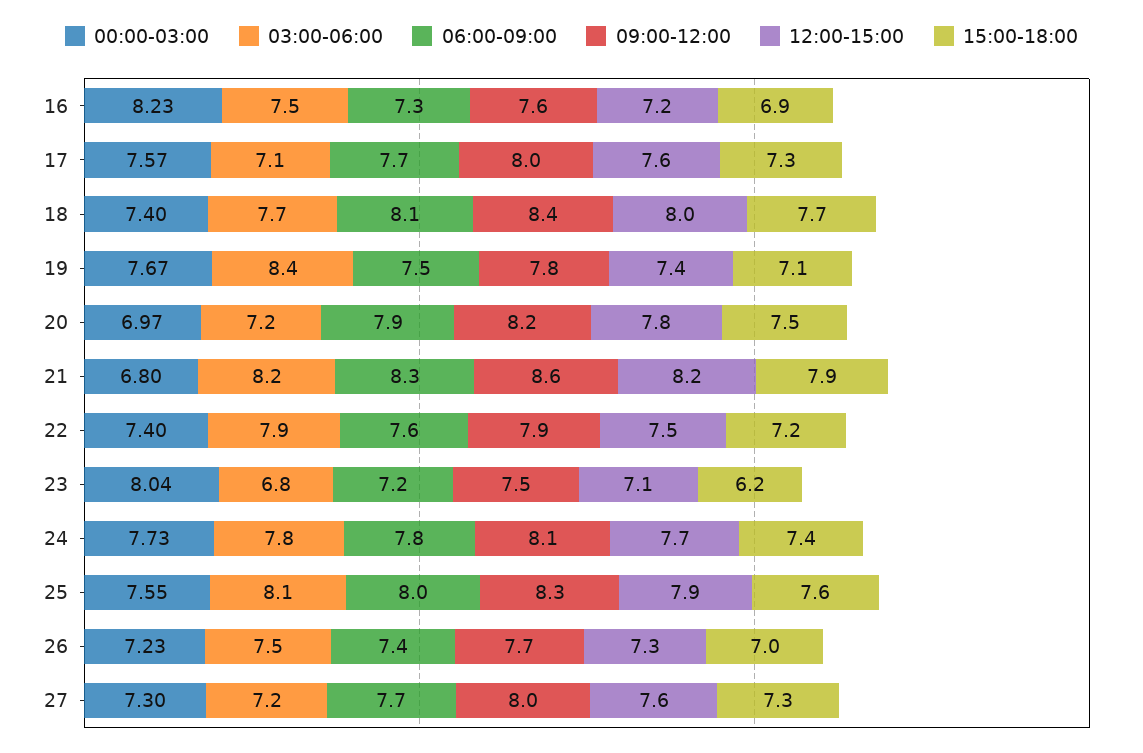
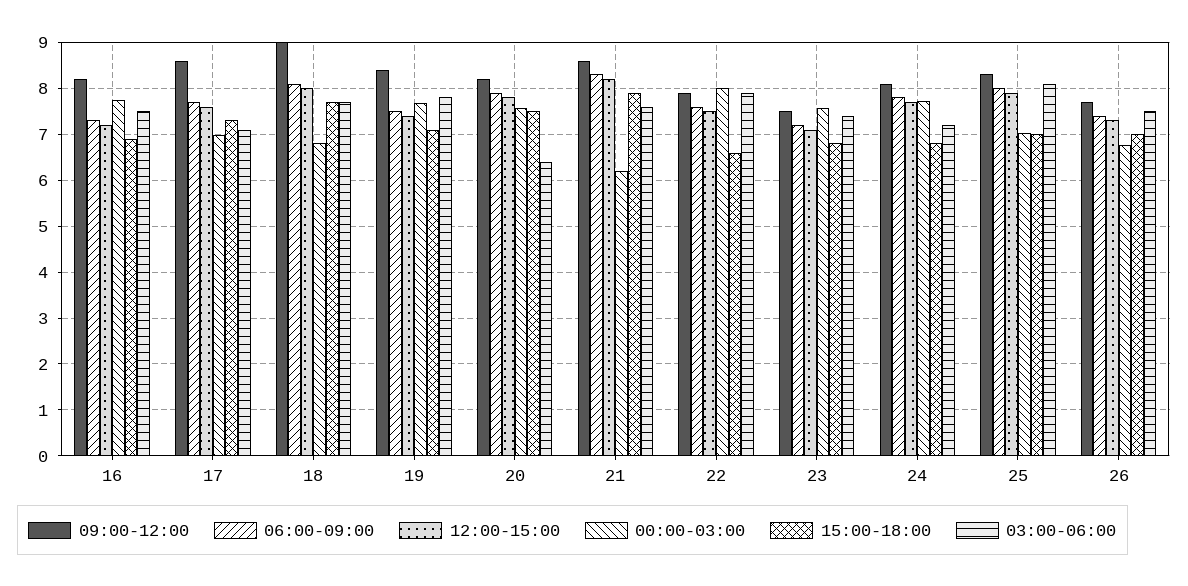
  {
    "00:00-03:00": {
-     "16": 8.23,
+     "16": 7.8,
-     "17": 7.57,
+     "17": 7,
-     "18": 7.4,
+     "18": 6.8,
      "19": 7.67,
-     "20": 6.97,
+     "20": 7.6,
-     "21": 6.8,
+     "21": 6.2,
-     "22": 7.4,
+     "22": 8,
-     "23": 8.04,
+     "23": 7.6,
      "24": 7.73,
-     "25": 7.55,
+     "25": 7,
-     "26": 7.23,
+     "26": 6.8
-     "27": 7.3
    },
    "03:00-06:00": {
      "16": 7.5,
      "17": 7.1,
      "18": 7.7,
-     "19": 8.4,
+     "19": 7.8,
-     "20": 7.2,
+     "20": 6.4,
-     "21": 8.2,
+     "21": 7.6,
      "22": 7.9,
-     "23": 6.8,
+     "23": 7.4,
-     "24": 7.8,
+     "24": 7.2,
      "25": 8.1,
-     "26": 7.5,
+     "26": 7.5
-     "27": 7.2
    },
    "06:00-09:00": {
      "16": 7.3,
      "17": 7.7,
      "18": 8.1,
      "19": 7.5,
      "20": 7.9,
      "21": 8.3,
      "22": 7.6,
      "23": 7.2,
      "24": 7.8,
      "25": 8,
-     "26": 7.4,
+     "26": 7.4
-     "27": 7.7
    },
    "09:00-12:00": {
-     "16": 7.6,
+     "16": 8.2,
-     "17": 8,
+     "17": 8.6,
-     "18": 8.4,
+     "18": 9,
-     "19": 7.8,
+     "19": 8.4,
      "20": 8.2,
      "21": 8.6,
      "22": 7.9,
      "23": 7.5,
      "24": 8.1,
      "25": 8.3,
-     "26": 7.7,
+     "26": 7.7
-     "27": 8
    },
    "12:00-15:00": {
      "16": 7.2,
      "17": 7.6,
      "18": 8,
      "19": 7.4,
      "20": 7.8,
      "21": 8.2,
      "22": 7.5,
      "23": 7.1,
      "24": 7.7,
      "25": 7.9,
-     "26": 7.3,
+     "26": 7.3
-     "27": 7.6
    },
    "15:00-18:00": {
      "16": 6.9,
      "17": 7.3,
      "18": 7.7,
      "19": 7.1,
      "20": 7.5,
      "21": 7.9,
-     "22": 7.2,
+     "22": 6.6,
-     "23": 6.2,
+     "23": 6.8,
-     "24": 7.4,
+     "24": 6.8,
-     "25": 7.6,
+     "25": 7,
-     "26": 7,
+     "26": 7
-     "27": 7.3
    }
  }

